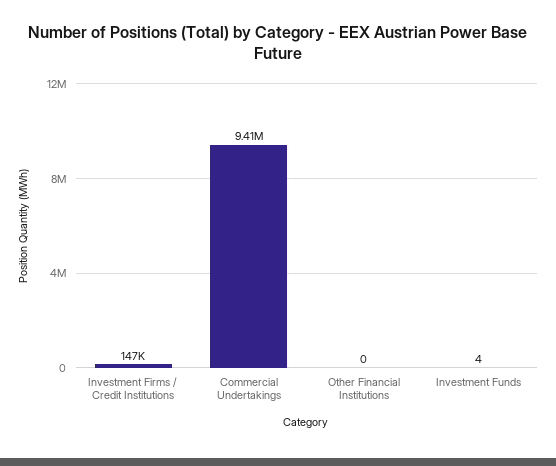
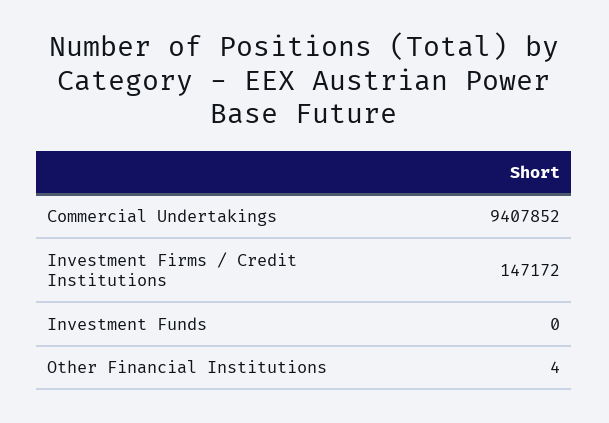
  {
    "Investment Firms / Credit Institutions": 147172,
    "Commercial Undertakings": 9407852,
-   "Other Financial Institutions": 0,
+   "Other Financial Institutions": 4,
-   "Investment Funds": 4
+   "Investment Funds": 0
  }

